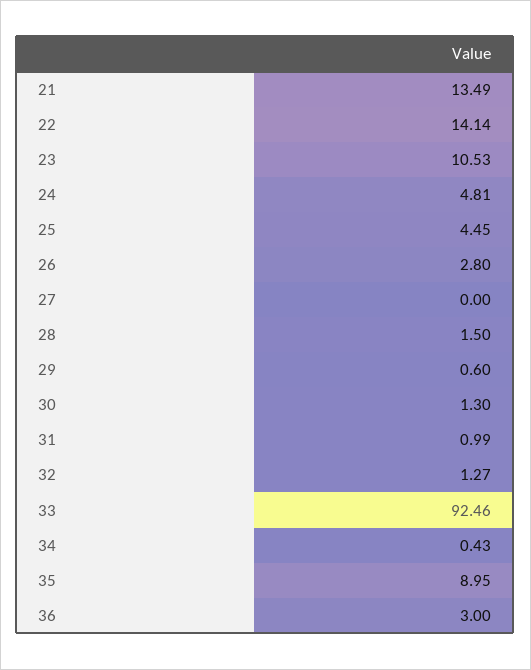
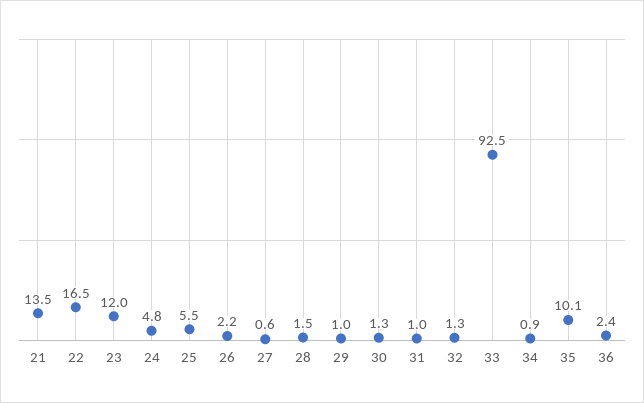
  {
    "21": 13.49,
-   "22": 14.14,
+   "22": 16.5,
-   "23": 10.53,
+   "23": 12,
    "24": 4.81,
-   "25": 4.45,
+   "25": 5.5,
-   "26": 2.8,
+   "26": 2.2,
-   "27": 0,
+   "27": 0.6,
    "28": 1.5,
-   "29": 0.6,
+   "29": 1,
    "30": 1.3,
    "31": 0.99,
    "32": 1.27,
    "33": 92.46,
-   "34": 0.43,
+   "34": 0.9,
-   "35": 8.95,
+   "35": 10.1,
-   "36": 3
+   "36": 2.4
  }

